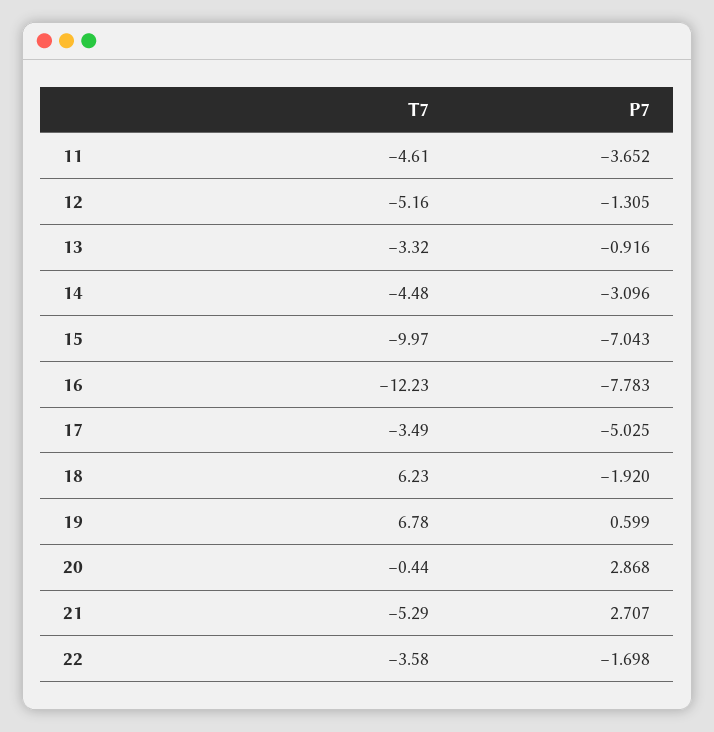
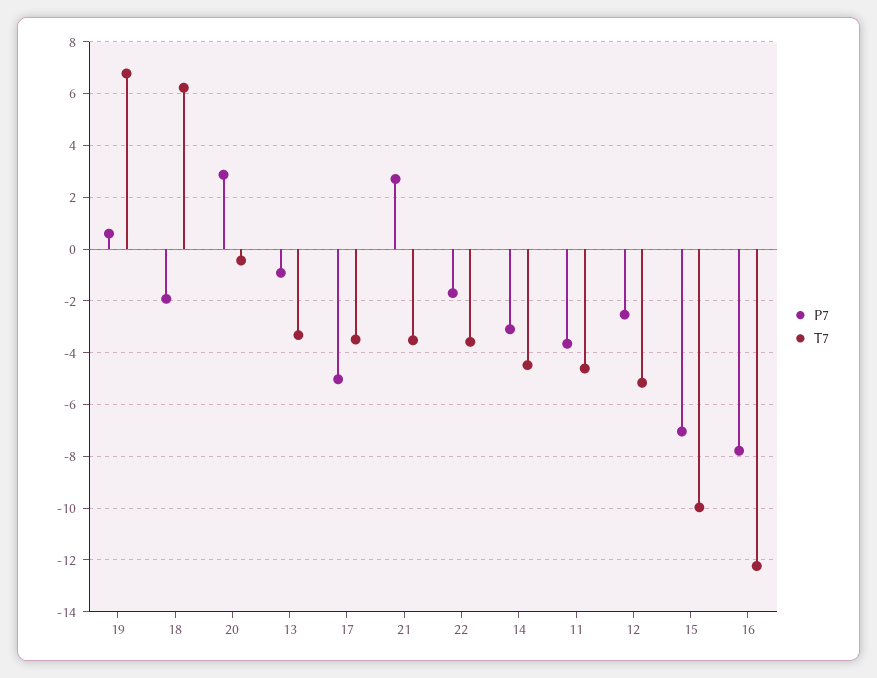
  {
    "T7": {
      "11": -4.61,
      "12": -5.16,
      "13": -3.32,
      "14": -4.48,
      "15": -9.97,
      "16": -12.23,
      "17": -3.49,
      "18": 6.23,
      "19": 6.78,
      "20": -0.44,
-     "21": -5.29,
+     "21": -3.5,
      "22": -3.58
    },
    "P7": {
      "11": -3.652,
-     "12": -1.305,
+     "12": -2.5,
      "13": -0.916,
      "14": -3.096,
      "15": -7.043,
      "16": -7.783,
      "17": -5.025,
      "18": -1.92,
      "19": 0.599,
      "20": 2.868,
      "21": 2.707,
      "22": -1.698
    }
  }

